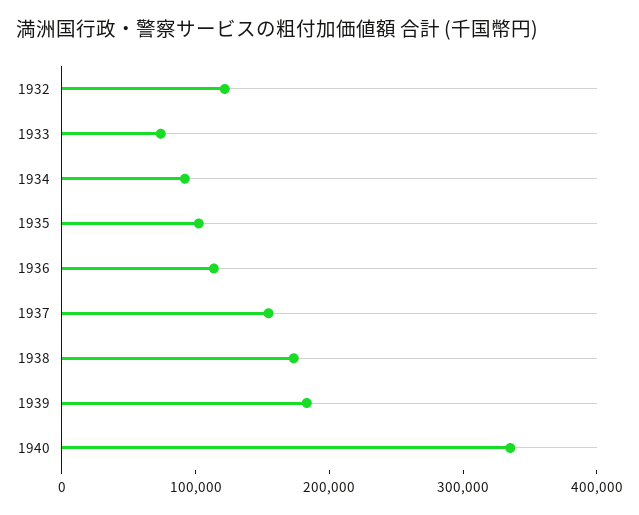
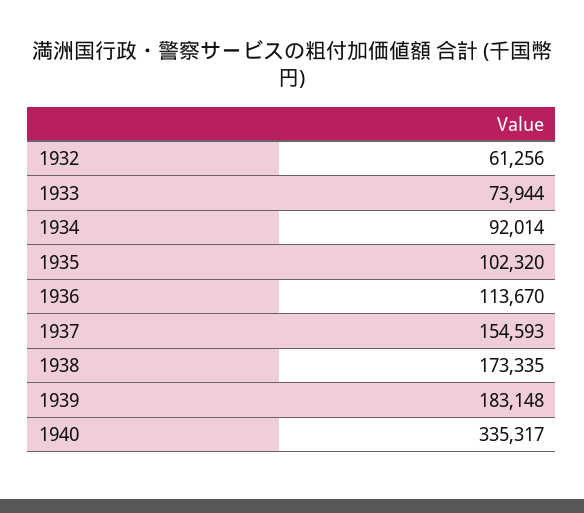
  {
-   "1932": 120000,
+   "1932": 61256,
    "1933": 73944,
    "1934": 92014,
    "1935": 102320,
    "1936": 113670,
    "1937": 154593,
    "1938": 173335,
    "1939": 183148,
    "1940": 335317
  }

